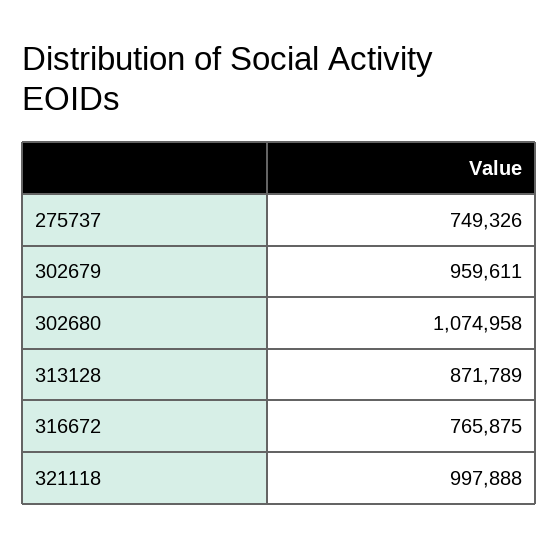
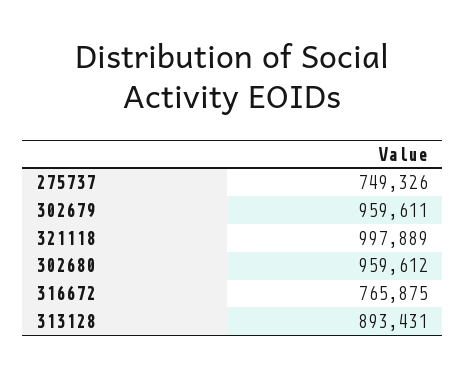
  {
    "275737": 749326,
    "302679": 959611,
-   "302680": 1074958,
+   "302680": 959612,
-   "313128": 871789,
+   "313128": 893431,
    "316672": 765875,
-   "321118": 997888
+   "321118": 997889
  }

